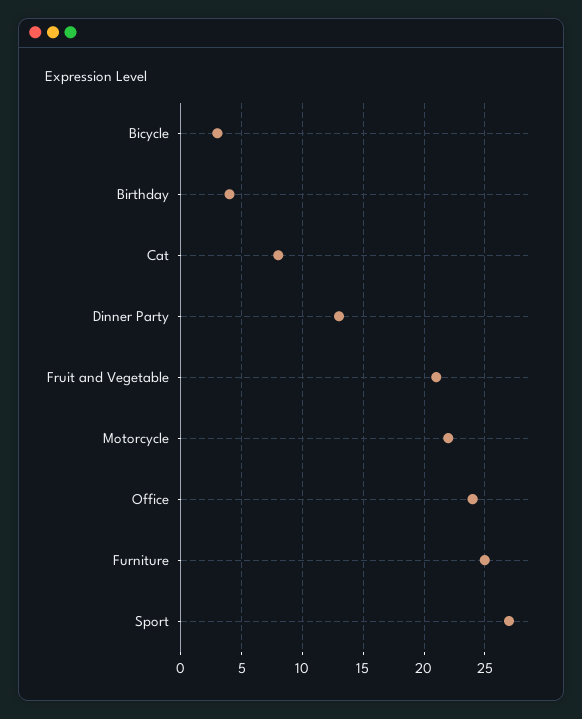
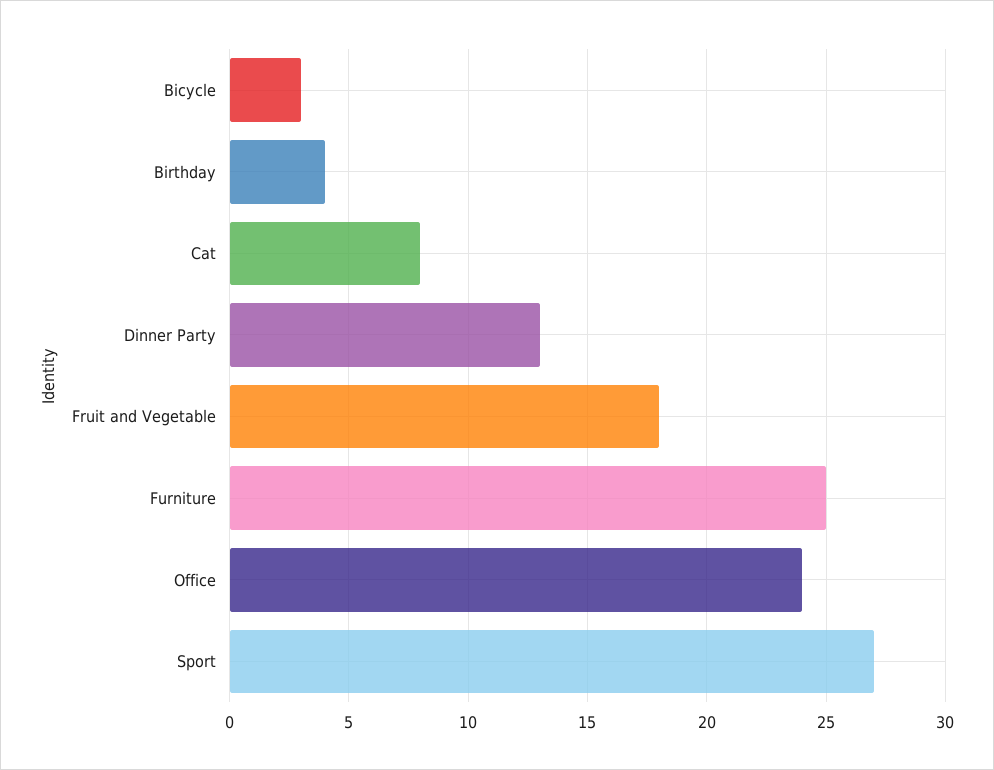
  {
    "Bicycle": 3,
    "Birthday": 4,
    "Cat": 8,
    "Dinner Party": 13,
-   "Fruit and Vegetable": 21,
+   "Fruit and Vegetable": 18,
-   "Motorcycle": 22,
    "Office": 24,
    "Furniture": 25,
    "Sport": 27
  }

